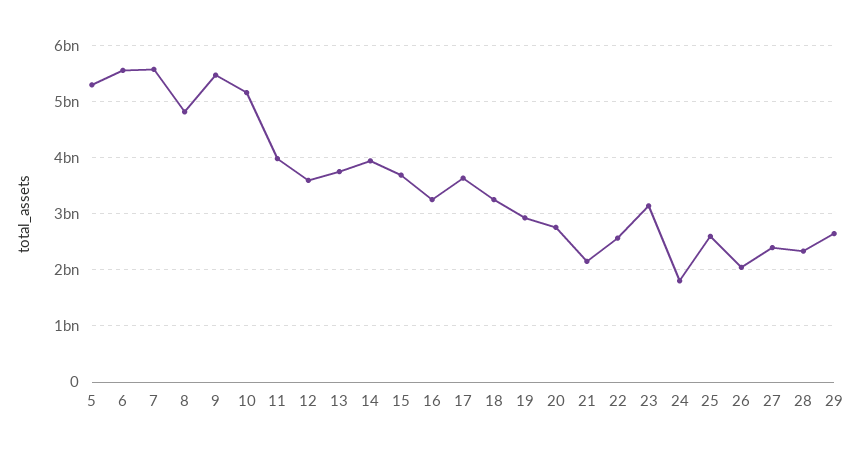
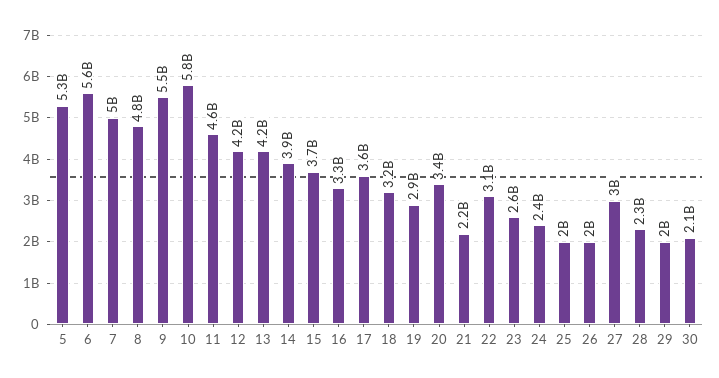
  {
    "5": 5300000000,
    "6": 5600000000,
-   "7": 5600000000,
+   "7": 5000000000,
    "8": 4800000000,
    "9": 5500000000,
-   "10": 5200000000,
+   "10": 5800000000,
-   "11": 4000000000,
+   "11": 4600000000,
-   "12": 3600000000,
+   "12": 4200000000,
-   "13": 3800000000,
+   "13": 4200000000,
    "14": 3900000000,
    "15": 3700000000,
    "16": 3300000000,
    "17": 3600000000,
    "18": 3200000000,
    "19": 2900000000,
-   "20": 2800000000,
+   "20": 3400000000,
    "21": 2200000000,
-   "22": 2600000000,
+   "22": 3100000000,
-   "23": 3200000000,
+   "23": 2600000000,
-   "24": 1800000000,
+   "24": 2400000000,
-   "25": 2600000000,
+   "25": 2000000000,
    "26": 2000000000,
-   "27": 2400000000,
+   "27": 3000000000,
    "28": 2300000000,
-   "29": 2600000000
+   "29": 2000000000,
+   "30": 2100000000
  }

